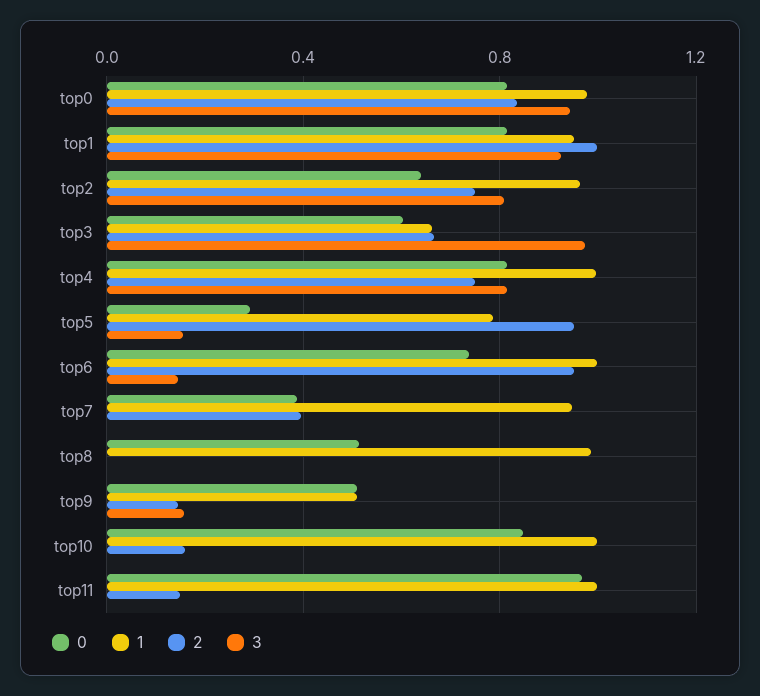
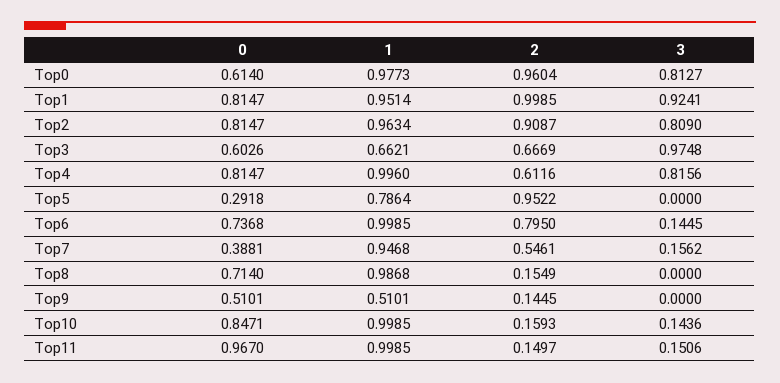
  {
    "0": {
-     "top0": 0.8,
+     "top0": 0.614,
      "top1": 0.8147,
-     "top2": 0.65,
+     "top2": 0.8147,
      "top3": 0.6026,
      "top4": 0.8147,
      "top5": 0.2918,
      "top6": 0.7368,
      "top7": 0.3881,
-     "top8": 0.5,
+     "top8": 0.714,
      "top9": 0.5101,
      "top10": 0.8471,
      "top11": 0.967
    },
    "1": {
      "top0": 0.9773,
      "top1": 0.9514,
      "top2": 0.9634,
      "top3": 0.6621,
      "top4": 0.996,
      "top5": 0.7864,
      "top6": 0.9985,
      "top7": 0.9468,
      "top8": 0.9868,
      "top9": 0.5101,
      "top10": 0.9985,
      "top11": 0.9985
    },
    "2": {
-     "top0": 0.85,
+     "top0": 0.9604,
      "top1": 0.9985,
-     "top2": 0.75,
+     "top2": 0.9087,
      "top3": 0.6669,
-     "top4": 0.75,
+     "top4": 0.6116,
      "top5": 0.9522,
-     "top6": 0.95,
+     "top6": 0.795,
-     "top7": 0.4,
+     "top7": 0.5461,
-     "top8": 0,
+     "top8": 0.1549,
      "top9": 0.1445,
      "top10": 0.1593,
      "top11": 0.1497
    },
    "3": {
-     "top0": 0.95,
+     "top0": 0.8127,
      "top1": 0.9241,
      "top2": 0.809,
      "top3": 0.9748,
      "top4": 0.8156,
-     "top5": 0.15,
+     "top5": 0,
      "top6": 0.1445,
-     "top7": 0,
+     "top7": 0.1562,
      "top8": 0,
-     "top9": 0.15,
+     "top9": 0,
-     "top10": 0,
+     "top10": 0.1436,
-     "top11": 0
+     "top11": 0.1506
    }
  }

